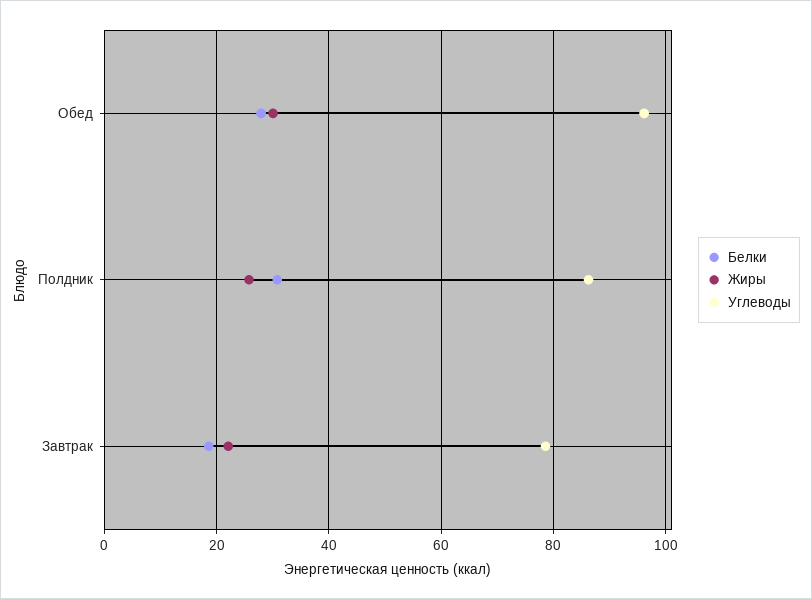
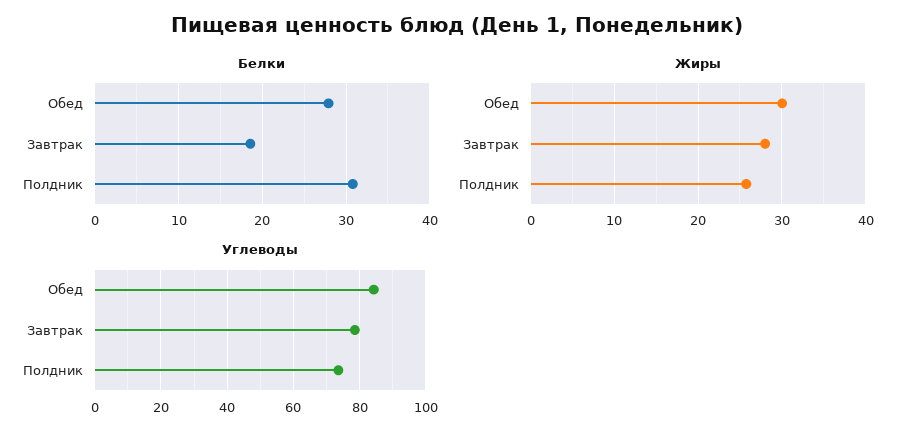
  {
    "Белки": {
      "Обед": 28,
      "Полдник": 31,
      "Завтрак": 19
    },
    "Жиры": {
      "Обед": 30,
      "Полдник": 26,
-     "Завтрак": 22
+     "Завтрак": 28
    },
    "Углеводы": {
-     "Обед": 96,
+     "Обед": 84,
-     "Полдник": 86,
+     "Полдник": 74,
      "Завтрак": 78
    }
  }

